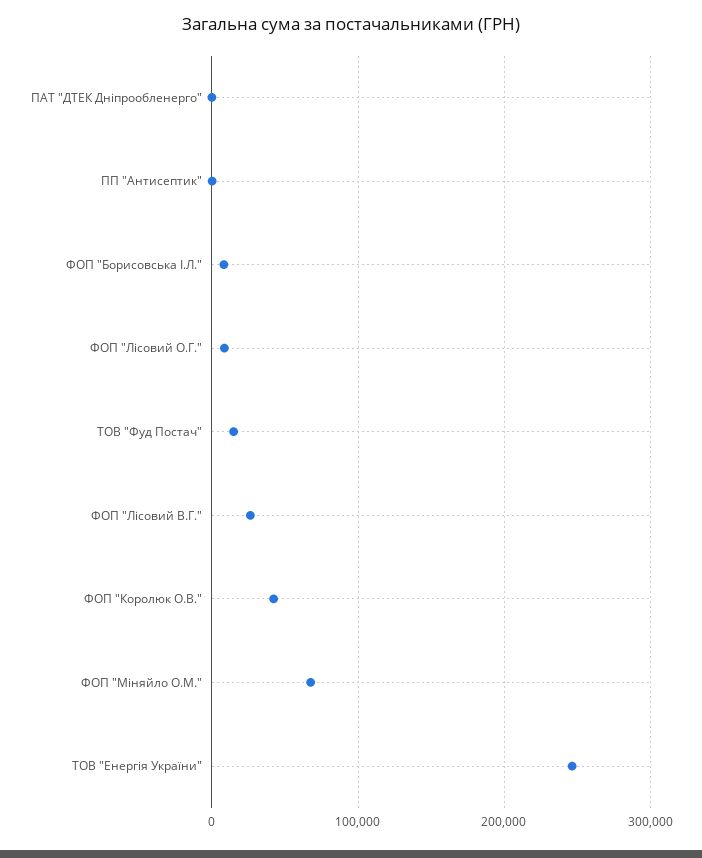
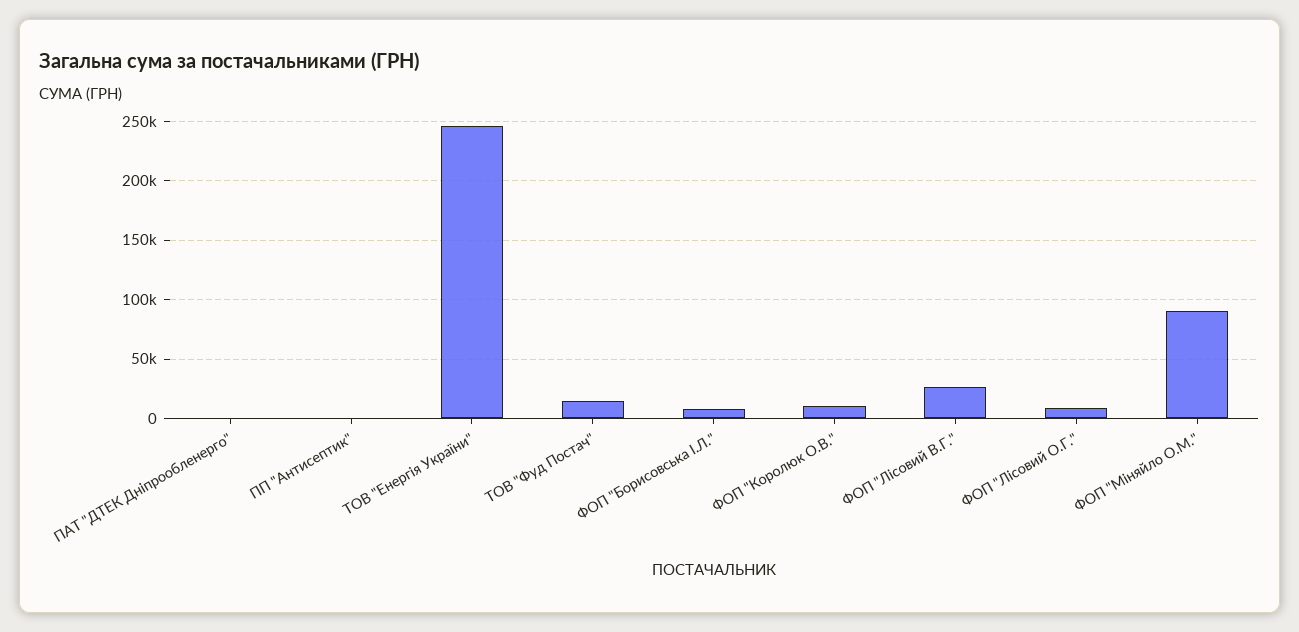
  {
    "ПАТ \"ДТЕК Дніпрообленерго\"": 0,
    "ПП \"Антисептик\"": 0,
    "ФОП \"Борисовська І.Л.\"": 10000,
    "ФОП \"Лісовий О.Г.\"": 10000,
    "ТОВ \"Фуд Постач\"": 10000,
    "ФОП \"Лісовий В.Г.\"": 30000,
-   "ФОП \"Королюк О.В.\"": 40000,
+   "ФОП \"Королюк О.В.\"": 10000,
-   "ФОП \"Міняйло О.М.\"": 70000,
+   "ФОП \"Міняйло О.М.\"": 90000,
    "ТОВ \"Енергія України\"": 250000
  }

